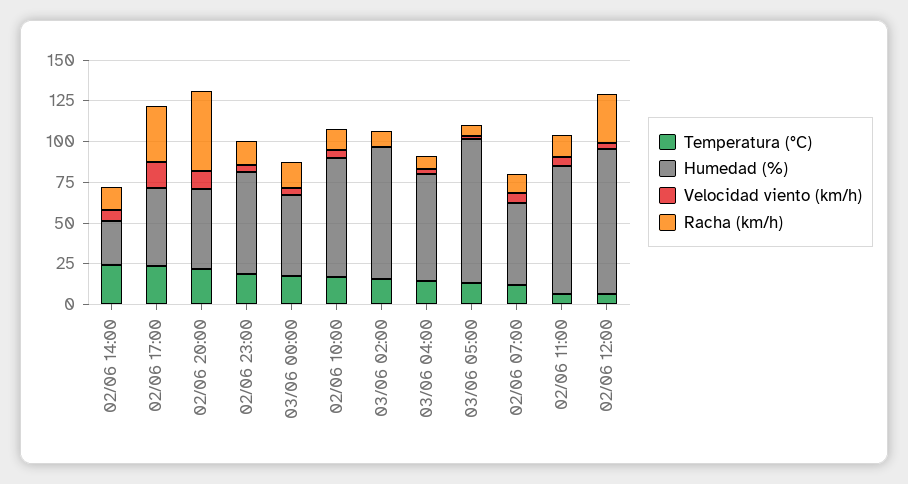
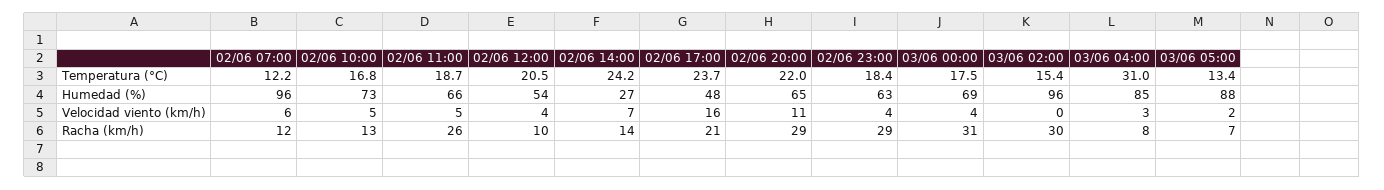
  {
    "Temperatura (°C)": {
      "02/06 14:00": 24.2,
      "02/06 17:00": 23.7,
      "02/06 20:00": 22,
      "02/06 23:00": 18.4,
      "03/06 00:00": 17.5,
      "02/06 10:00": 16.8,
      "03/06 02:00": 15.4,
-     "03/06 04:00": 15,
+     "03/06 04:00": 31,
      "03/06 05:00": 13.4,
      "02/06 07:00": 12.2,
-     "02/06 11:00": 5,
+     "02/06 11:00": 18.7,
-     "02/06 12:00": 5
+     "02/06 12:00": 20.5
    },
    "Humedad (%)": {
      "02/06 14:00": 27,
      "02/06 17:00": 48,
-     "02/06 20:00": 50,
+     "02/06 20:00": 65,
      "02/06 23:00": 63,
-     "03/06 00:00": 50,
+     "03/06 00:00": 69,
      "02/06 10:00": 73,
-     "03/06 02:00": 80,
+     "03/06 02:00": 96,
-     "03/06 04:00": 65,
+     "03/06 04:00": 85,
      "03/06 05:00": 88,
-     "02/06 07:00": 50,
+     "02/06 07:00": 96,
-     "02/06 11:00": 80,
+     "02/06 11:00": 66,
-     "02/06 12:00": 90
+     "02/06 12:00": 54
    },
    "Velocidad viento (km/h)": {
      "02/06 14:00": 7,
      "02/06 17:00": 16,
      "02/06 20:00": 11,
      "02/06 23:00": 4,
      "03/06 00:00": 4,
      "02/06 10:00": 5,
      "03/06 02:00": 0,
      "03/06 04:00": 3,
      "03/06 05:00": 2,
      "02/06 07:00": 6,
      "02/06 11:00": 5,
      "02/06 12:00": 4
    },
    "Racha (km/h)": {
      "02/06 14:00": 14,
-     "02/06 17:00": 35,
+     "02/06 17:00": 21,
-     "02/06 20:00": 50,
+     "02/06 20:00": 29,
-     "02/06 23:00": 15,
+     "02/06 23:00": 29,
-     "03/06 00:00": 15,
+     "03/06 00:00": 31,
      "02/06 10:00": 13,
-     "03/06 02:00": 10,
+     "03/06 02:00": 30,
      "03/06 04:00": 8,
      "03/06 05:00": 7,
      "02/06 07:00": 12,
-     "02/06 11:00": 15,
+     "02/06 11:00": 26,
-     "02/06 12:00": 30
+     "02/06 12:00": 10
    }
  }

